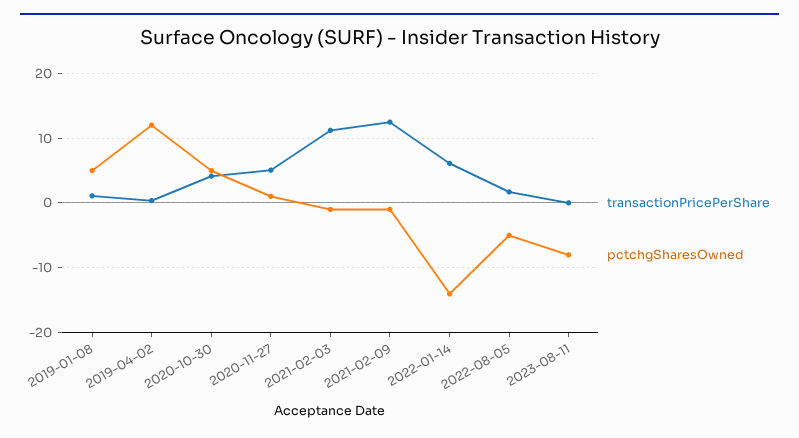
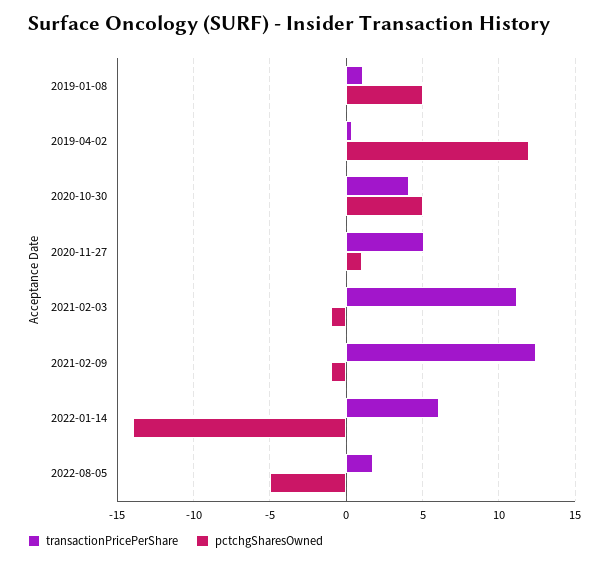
  {
    "transactionPricePerShare": {
      "2019-01-08": 1,
      "2019-04-02": 0.5,
      "2020-10-30": 4,
      "2020-11-27": 5,
      "2021-02-03": 11,
      "2021-02-09": 12.5,
      "2022-01-14": 6,
-     "2022-08-05": 1.5,
+     "2022-08-05": 1.5
-     "2023-08-11": 0
    },
    "pctchgSharesOwned": {
      "2019-01-08": 5,
      "2019-04-02": 12,
      "2020-10-30": 5,
      "2020-11-27": 1,
      "2021-02-03": -1,
      "2021-02-09": -1,
      "2022-01-14": -14,
-     "2022-08-05": -5,
+     "2022-08-05": -5
-     "2023-08-11": -8
    }
  }

